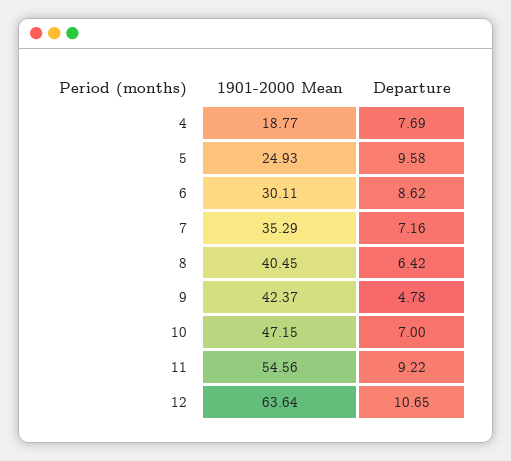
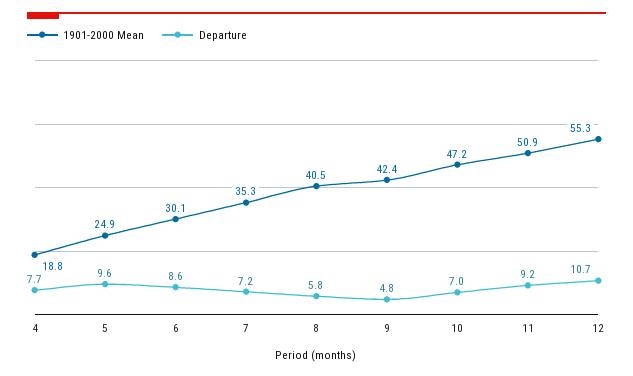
  {
    "1901-2000 Mean": {
      "4": 18.77,
      "5": 24.93,
      "6": 30.11,
      "7": 35.29,
      "8": 40.45,
      "9": 42.37,
      "10": 47.15,
-     "11": 54.56,
+     "11": 50.9,
-     "12": 63.64
+     "12": 55.3
    },
    "Departure": {
      "4": 7.69,
      "5": 9.58,
      "6": 8.62,
      "7": 7.16,
-     "8": 6.42,
+     "8": 5.8,
      "9": 4.78,
      "10": 7,
      "11": 9.22,
      "12": 10.65
    }
  }

